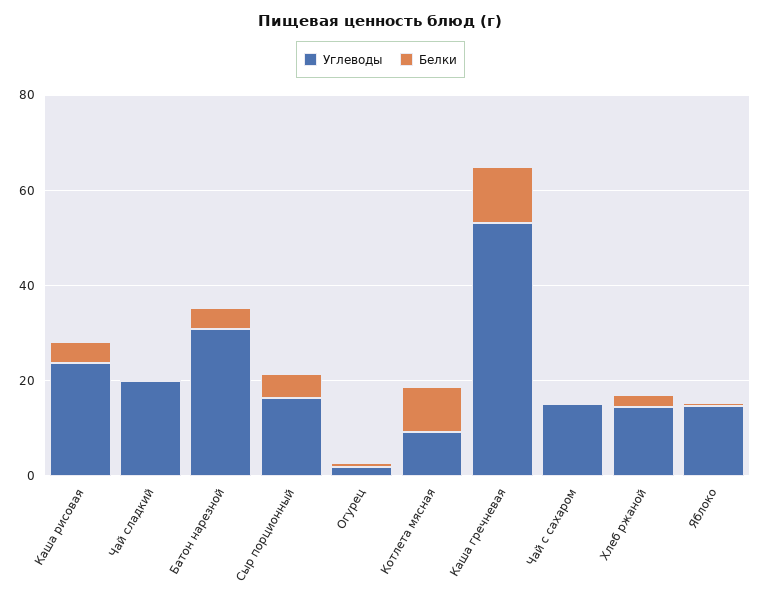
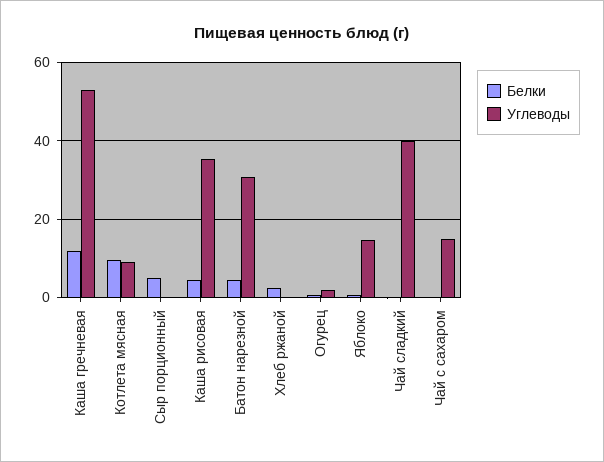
  {
    "Углеводы": {
-     "Каша рисовая": 25,
+     "Каша рисовая": 36,
-     "Чай сладкий": 20,
+     "Чай сладкий": 40,
      "Батон нарезной": 30,
-     "Сыр порционный": 15,
+     "Сыр порционный": 0,
      "Огурец": 2,
      "Котлета мясная": 10,
      "Каша гречневая": 54,
      "Чай с сахаром": 16,
-     "Хлеб ржаной": 15,
+     "Хлеб ржаной": 0,
      "Яблоко": 14
    },
    "Белки": {
      "Каша рисовая": 4,
      "Чай сладкий": 0,
      "Батон нарезной": 4,
      "Сыр порционный": 6,
      "Огурец": 0,
      "Котлета мясная": 10,
      "Каша гречневая": 12,
      "Чай с сахаром": 0,
      "Хлеб ржаной": 2,
      "Яблоко": 0
    }
  }

